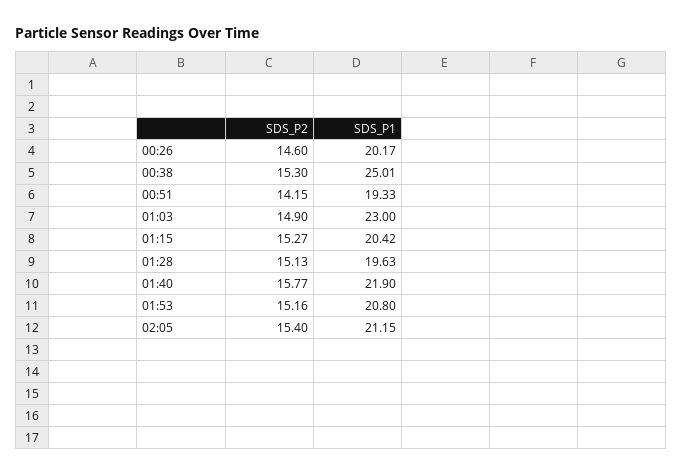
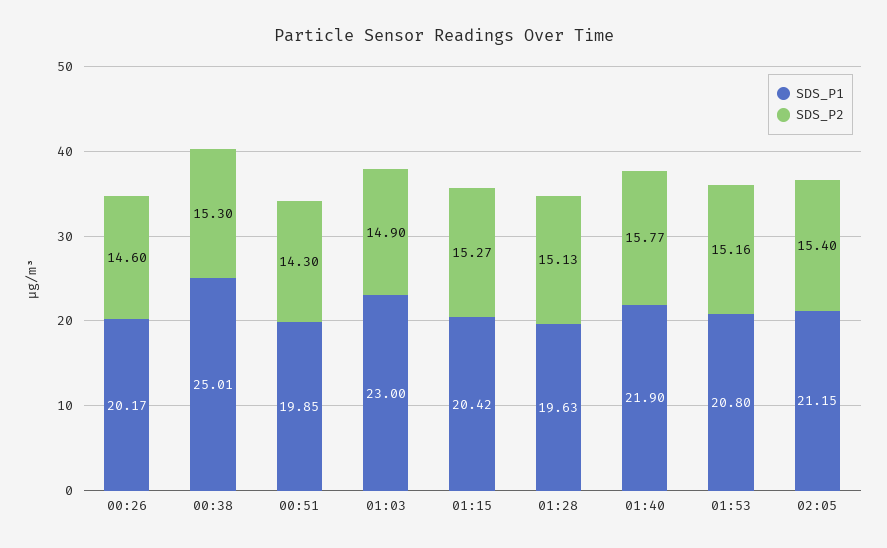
  {
    "SDS_P2": {
      "00:26": 14.6,
      "00:38": 15.3,
-     "00:51": 14.15,
+     "00:51": 14.3,
      "01:03": 14.9,
      "01:15": 15.27,
      "01:28": 15.13,
      "01:40": 15.77,
      "01:53": 15.16,
      "02:05": 15.4
    },
    "SDS_P1": {
      "00:26": 20.17,
      "00:38": 25.01,
-     "00:51": 19.33,
+     "00:51": 19.85,
      "01:03": 23,
      "01:15": 20.42,
      "01:28": 19.63,
      "01:40": 21.9,
      "01:53": 20.8,
      "02:05": 21.15
    }
  }

